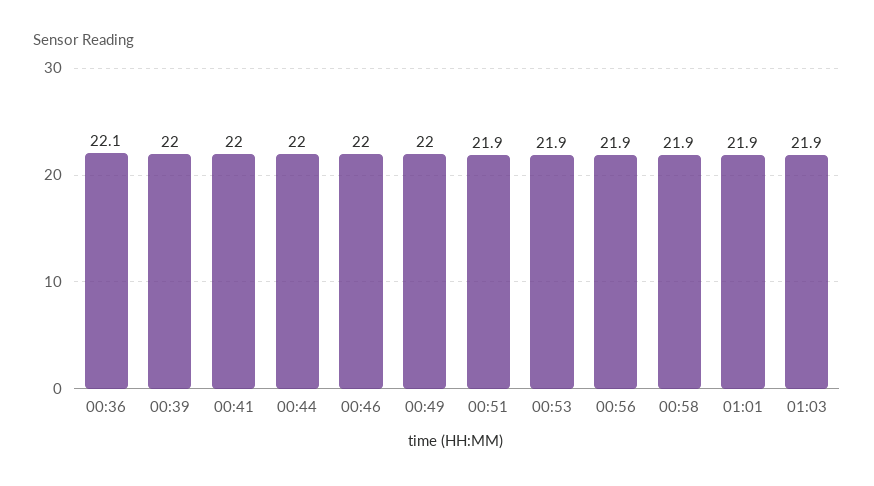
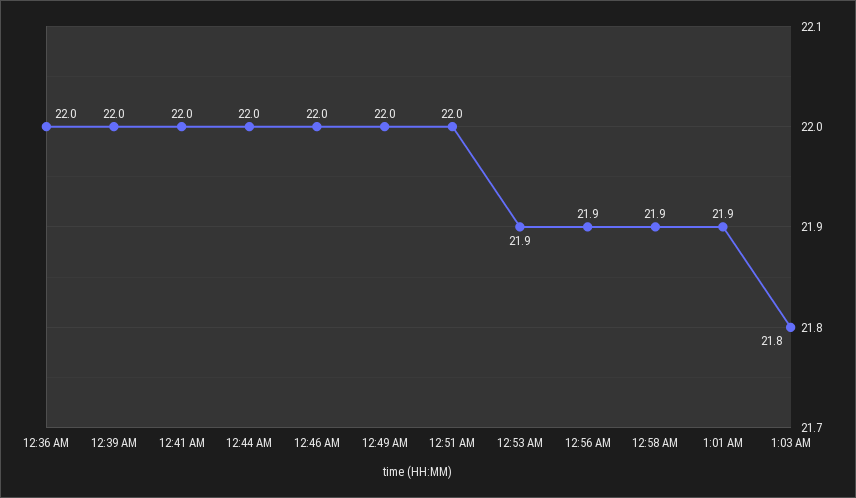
  {
-   "00:36": 22.1,
+   "00:36": 22,
    "00:39": 22,
    "00:41": 22,
    "00:44": 22,
    "00:46": 22,
    "00:49": 22,
-   "00:51": 21.9,
+   "00:51": 22,
    "00:53": 21.9,
    "00:56": 21.9,
    "00:58": 21.9,
    "01:01": 21.9,
-   "01:03": 21.9
+   "01:03": 21.8
  }

